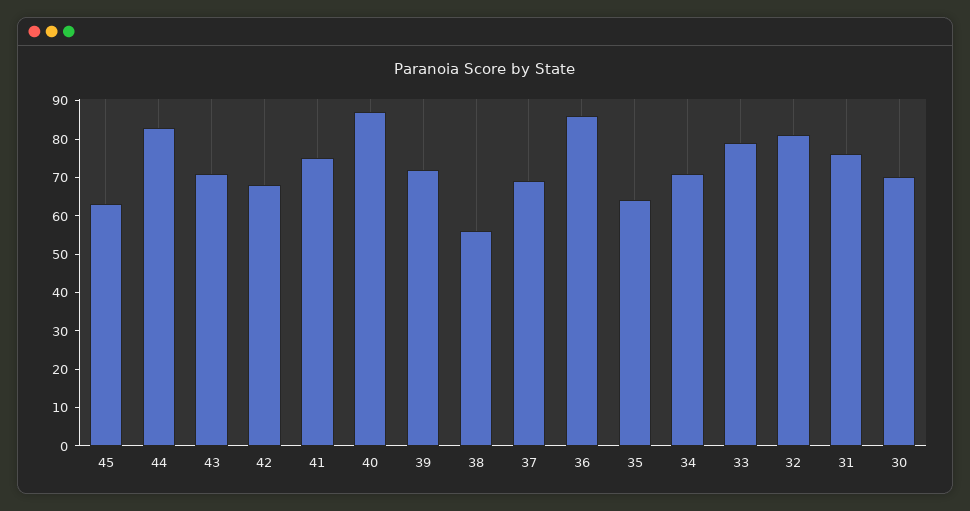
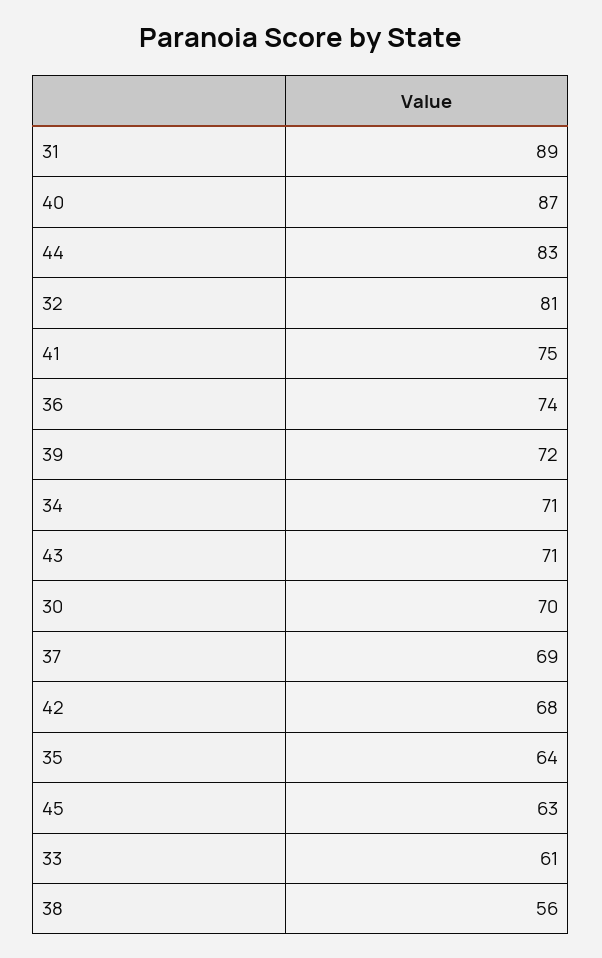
  {
    "45": 63,
    "44": 83,
    "43": 71,
    "42": 68,
    "41": 75,
    "40": 87,
    "39": 72,
    "38": 56,
    "37": 69,
-   "36": 85,
+   "36": 74,
    "35": 64,
    "34": 71,
-   "33": 80,
+   "33": 61,
    "32": 81,
-   "31": 75,
+   "31": 89,
    "30": 70
  }

